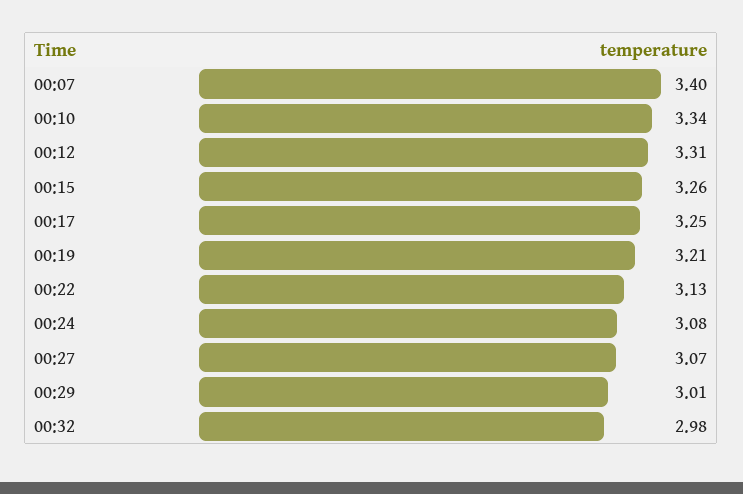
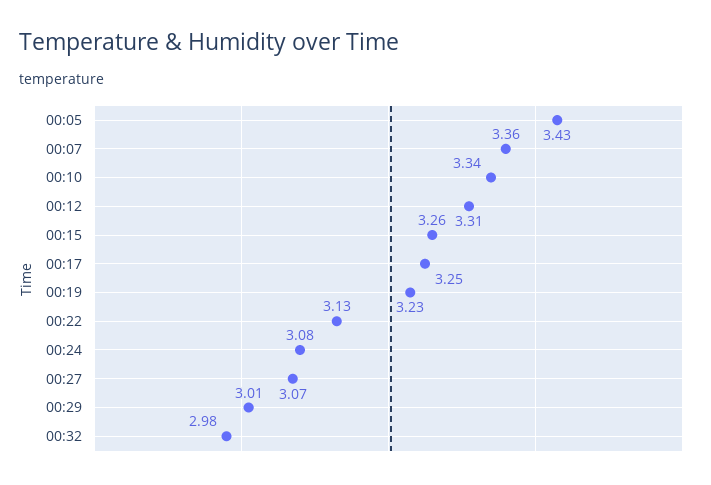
  {
-   "00:07": 3.4,
+   "00:07": 3.36,
    "00:10": 3.34,
    "00:12": 3.31,
    "00:15": 3.26,
    "00:17": 3.25,
-   "00:19": 3.21,
+   "00:19": 3.23,
    "00:22": 3.13,
    "00:24": 3.08,
    "00:27": 3.07,
    "00:29": 3.01,
-   "00:32": 2.98
+   "00:32": 2.98,
+   "00:05": 3.43
  }

